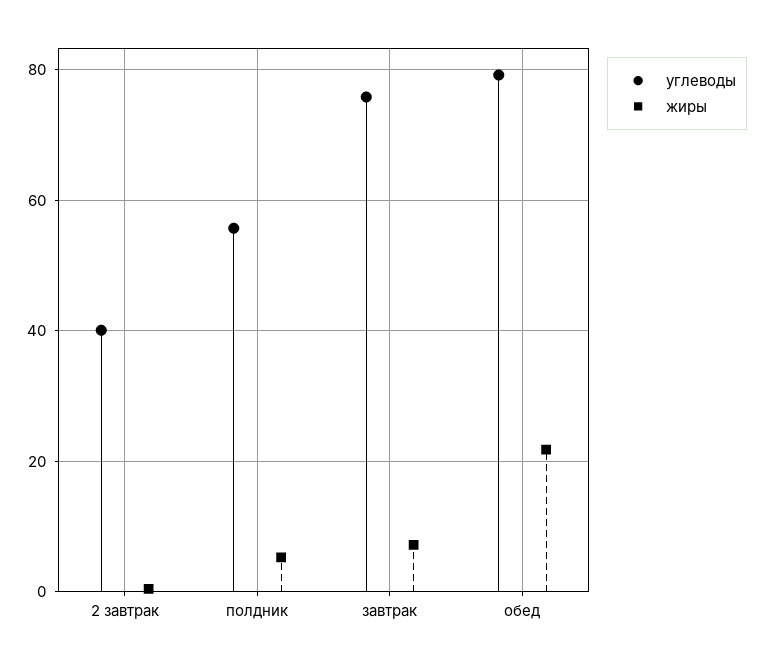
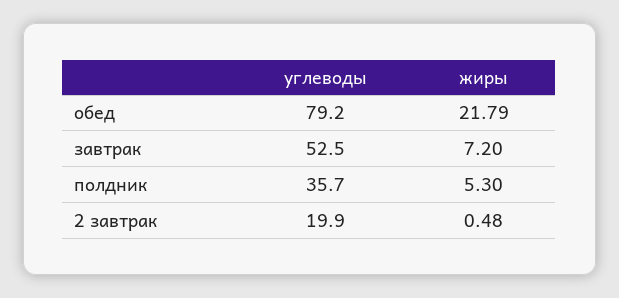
  {
    "углеводы": {
-     "2 завтрак": 40,
+     "2 завтрак": 19.9,
-     "полдник": 56,
+     "полдник": 35.7,
-     "завтрак": 76,
+     "завтрак": 52.5,
      "обед": 79.2
    },
    "жиры": {
      "2 завтрак": 0.48,
      "полдник": 5.3,
      "завтрак": 7.2,
      "обед": 21.79
    }
  }

